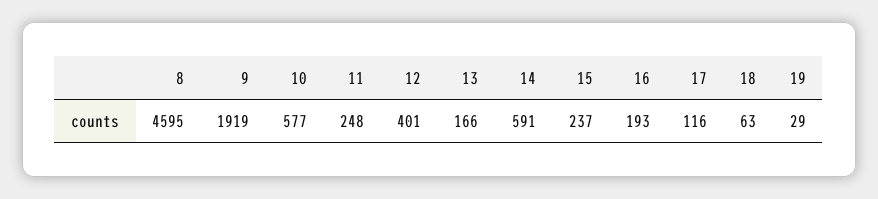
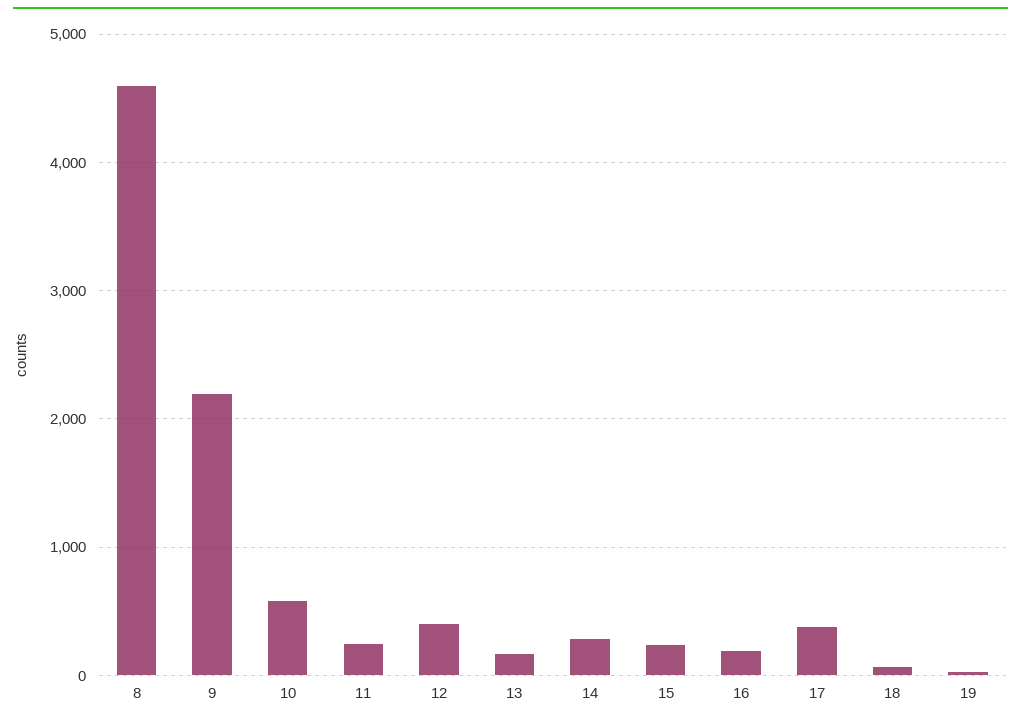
  {
    "8": 4595,
-   "9": 1919,
+   "9": 2200,
    "10": 577,
    "11": 248,
    "12": 401,
    "13": 166,
-   "14": 591,
+   "14": 300,
    "15": 237,
    "16": 193,
-   "17": 116,
+   "17": 400,
    "18": 63,
    "19": 29
  }

